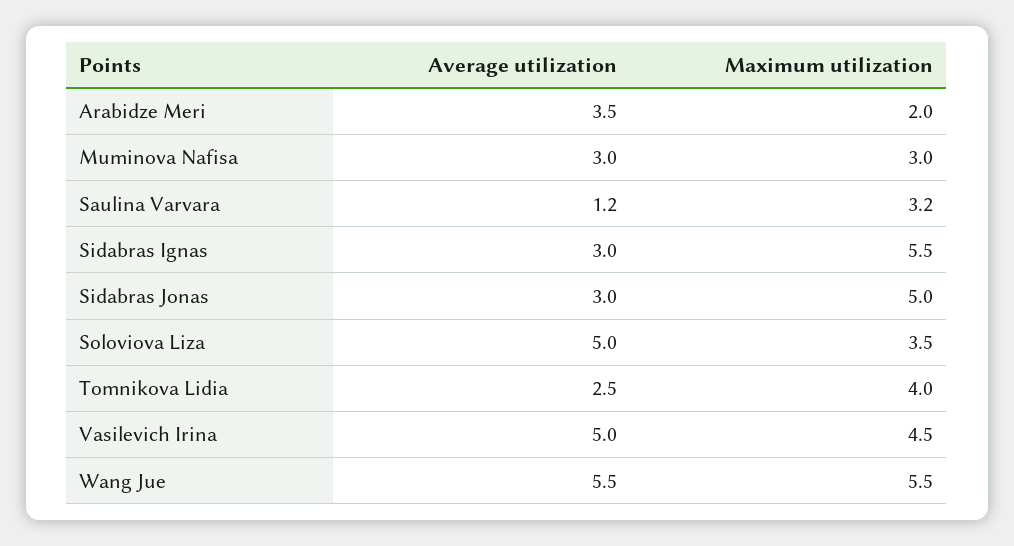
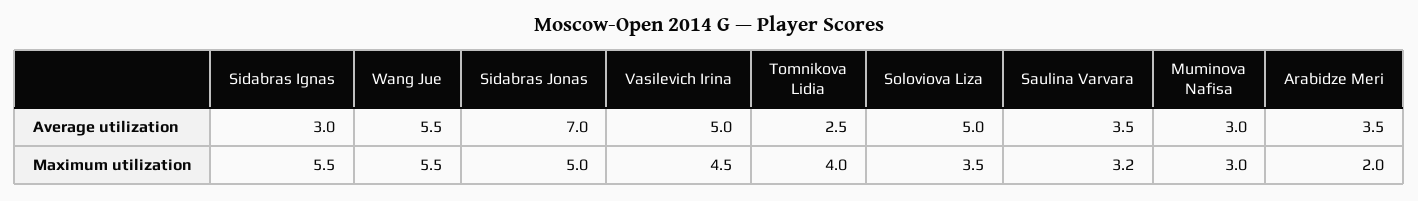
  {
    "Average utilization": {
      "Arabidze Meri": 3.5,
      "Muminova Nafisa": 3,
-     "Saulina Varvara": 1.2,
+     "Saulina Varvara": 3.5,
      "Sidabras Ignas": 3,
-     "Sidabras Jonas": 3,
+     "Sidabras Jonas": 7,
      "Soloviova Liza": 5,
      "Tomnikova Lidia": 2.5,
      "Vasilevich Irina": 5,
      "Wang Jue": 5.5
    },
    "Maximum utilization": {
      "Arabidze Meri": 2,
      "Muminova Nafisa": 3,
      "Saulina Varvara": 3.2,
      "Sidabras Ignas": 5.5,
      "Sidabras Jonas": 5,
      "Soloviova Liza": 3.5,
      "Tomnikova Lidia": 4,
      "Vasilevich Irina": 4.5,
      "Wang Jue": 5.5
    }
  }

